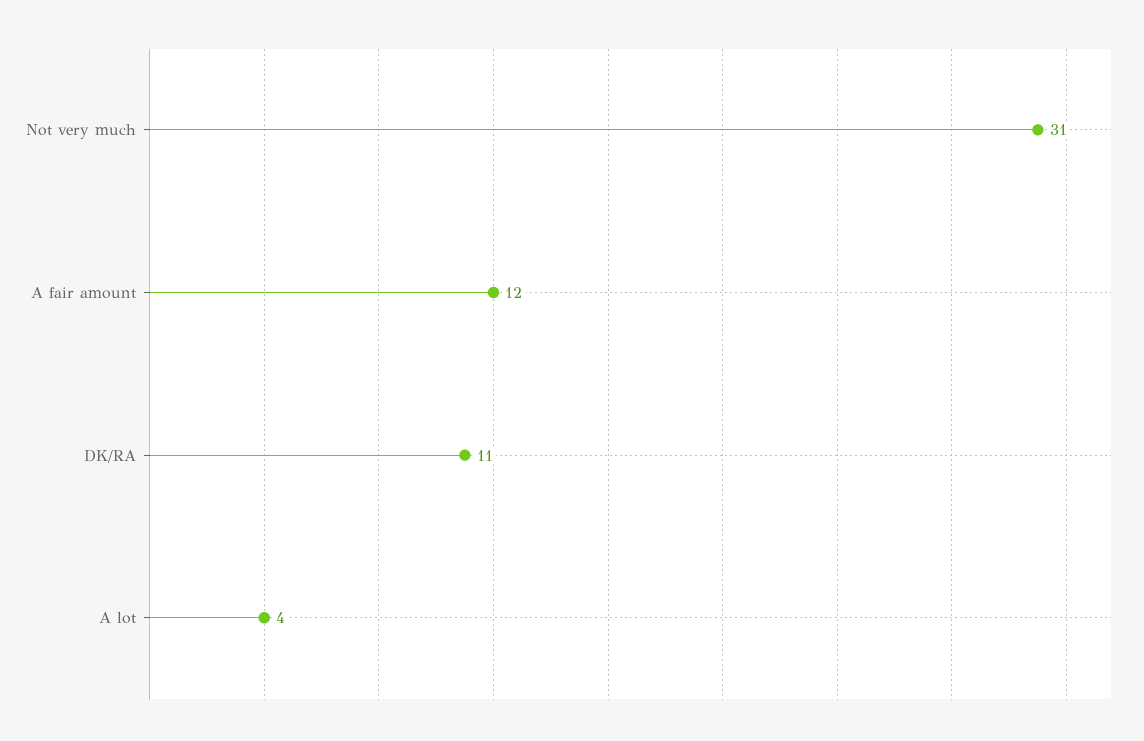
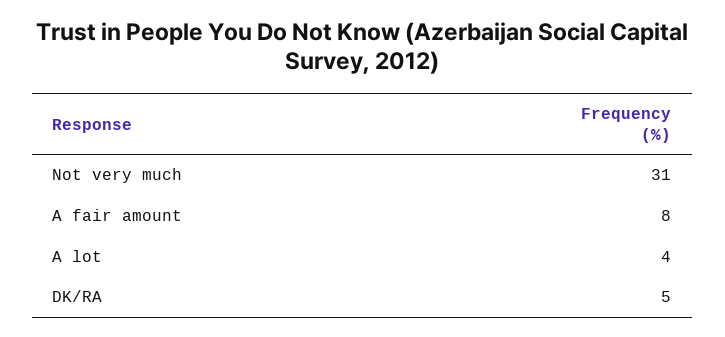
  {
    "Not very much": 31,
-   "A fair amount": 12,
+   "A fair amount": 8,
-   "DK/RA": 11,
+   "DK/RA": 5,
    "A lot": 4
  }

